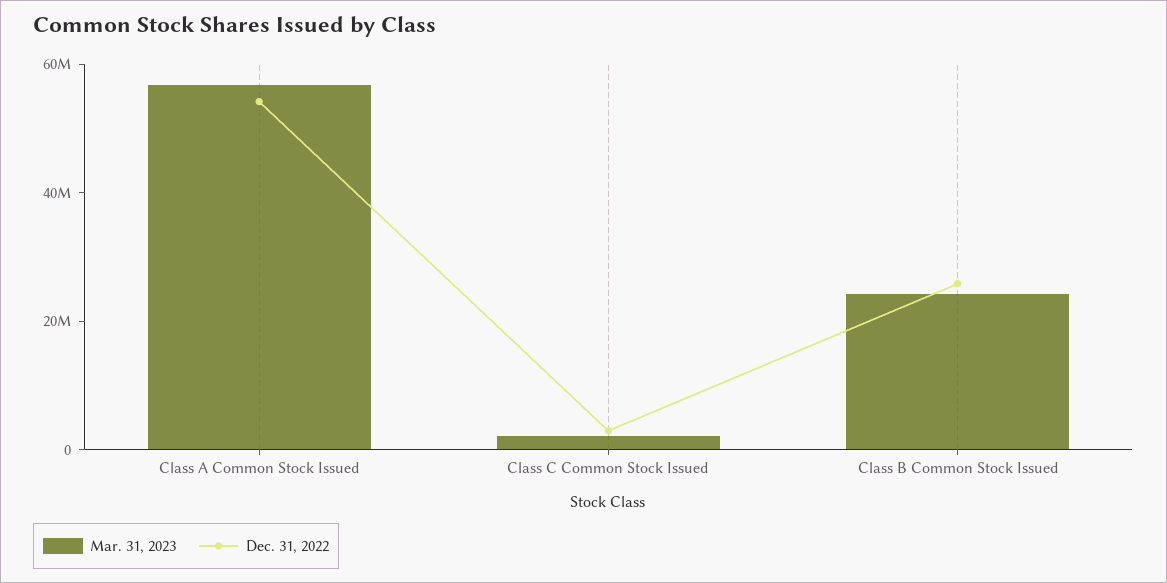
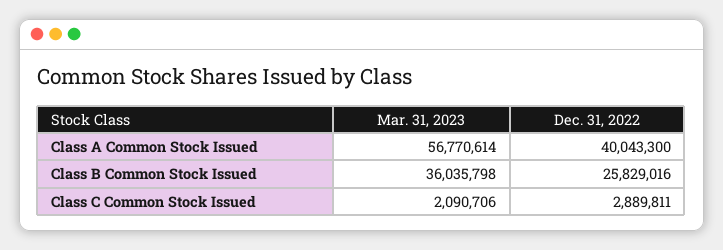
  {
    "Mar. 31, 2023": {
      "Class A Common Stock Issued": 56770614,
      "Class C Common Stock Issued": 2090706,
-     "Class B Common Stock Issued": 25000000
+     "Class B Common Stock Issued": 36035798
    },
    "Dec. 31, 2022": {
-     "Class A Common Stock Issued": 55000000,
+     "Class A Common Stock Issued": 40043300,
      "Class C Common Stock Issued": 2889811,
      "Class B Common Stock Issued": 25829016
    }
  }

